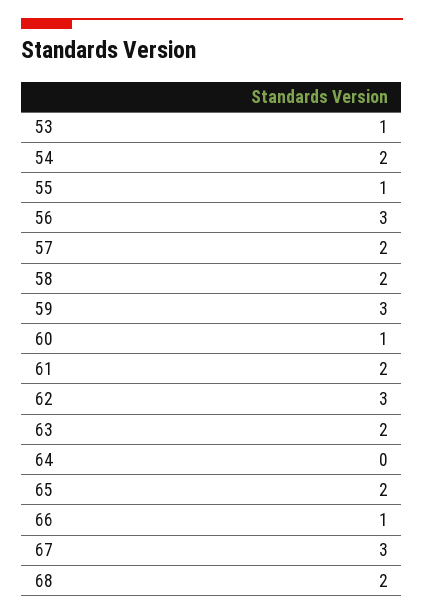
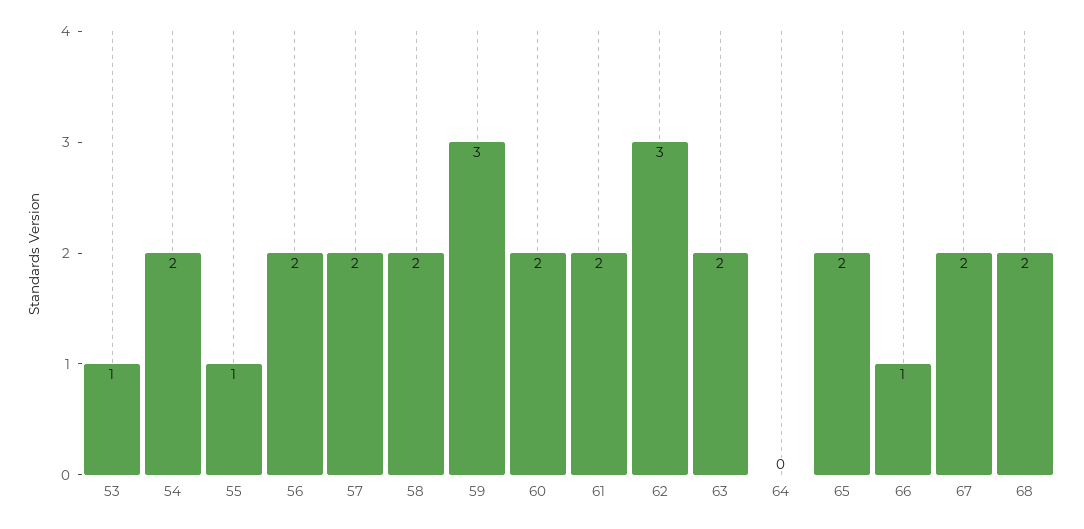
  {
    "53": 1,
    "54": 2,
    "55": 1,
-   "56": 3,
+   "56": 2,
    "57": 2,
    "58": 2,
    "59": 3,
-   "60": 1,
+   "60": 2,
    "61": 2,
    "62": 3,
    "63": 2,
    "64": 0,
    "65": 2,
    "66": 1,
-   "67": 3,
+   "67": 2,
    "68": 2
  }

